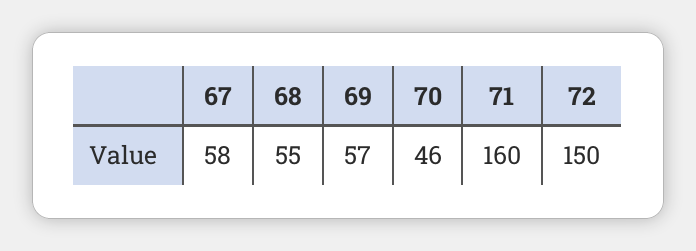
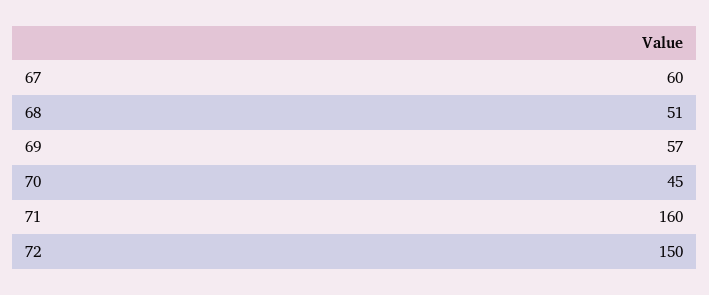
  {
-   "67": 58,
+   "67": 60,
-   "68": 55,
+   "68": 51,
    "69": 57,
-   "70": 46,
+   "70": 45,
    "71": 160,
    "72": 150
  }

